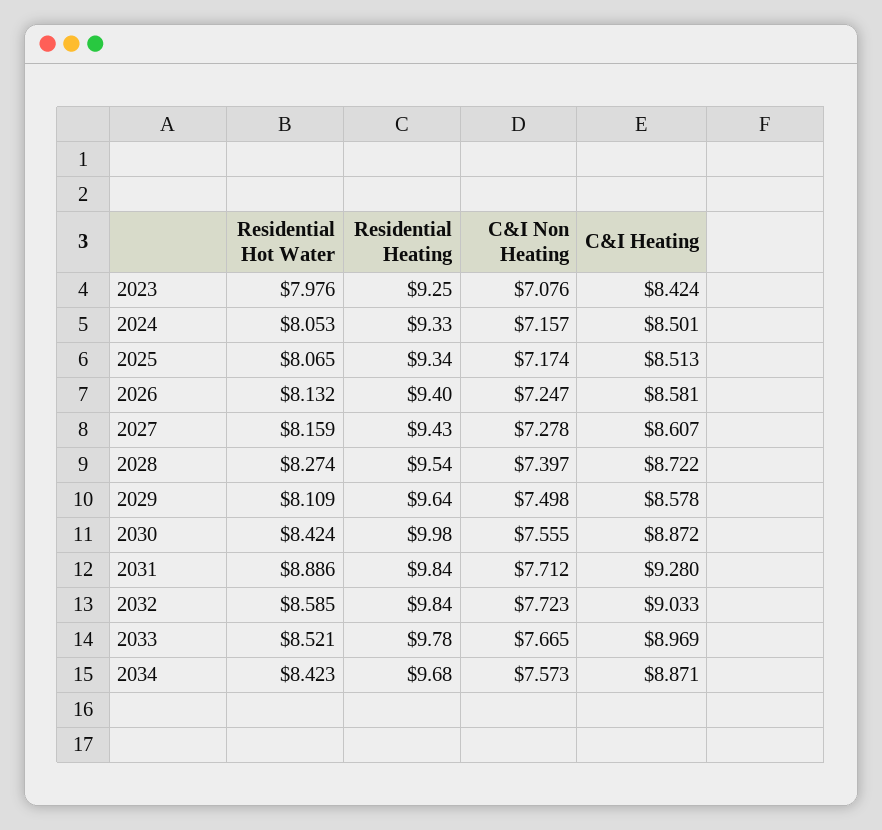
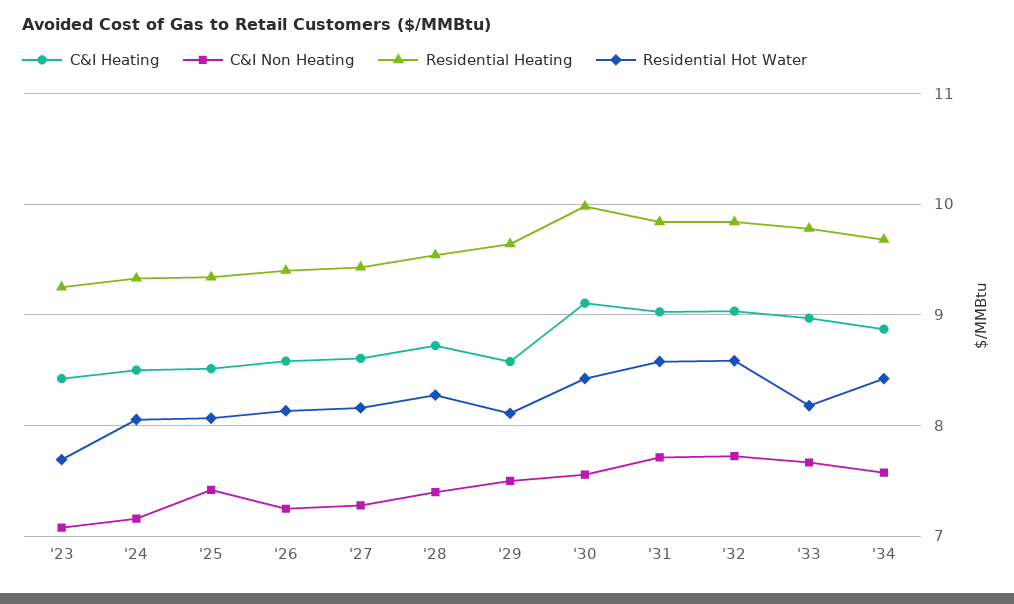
  {
    "Residential Hot Water": {
-     "2023": 7.976,
+     "2023": 7.7,
      "2024": 8.053,
      "2025": 8.065,
      "2026": 8.132,
      "2027": 8.159,
      "2028": 8.274,
      "2029": 8.109,
      "2030": 8.424,
-     "2031": 8.886,
+     "2031": 8.6,
      "2032": 8.585,
-     "2033": 8.521,
+     "2033": 8.2,
      "2034": 8.423
    },
    "Residential Heating": {
      "2023": 9.25,
      "2024": 9.33,
      "2025": 9.34,
      "2026": 9.4,
      "2027": 9.43,
      "2028": 9.54,
      "2029": 9.64,
      "2030": 9.98,
      "2031": 9.84,
      "2032": 9.84,
      "2033": 9.78,
      "2034": 9.68
    },
    "C&I Non Heating": {
      "2023": 7.076,
      "2024": 7.157,
-     "2025": 7.174,
+     "2025": 7.4,
      "2026": 7.247,
      "2027": 7.278,
      "2028": 7.397,
      "2029": 7.498,
      "2030": 7.555,
      "2031": 7.712,
      "2032": 7.723,
      "2033": 7.665,
      "2034": 7.573
    },
    "C&I Heating": {
      "2023": 8.424,
      "2024": 8.501,
      "2025": 8.513,
      "2026": 8.581,
      "2027": 8.607,
      "2028": 8.722,
      "2029": 8.578,
-     "2030": 8.872,
+     "2030": 9.1,
-     "2031": 9.28,
+     "2031": 9,
      "2032": 9.033,
      "2033": 8.969,
      "2034": 8.871
    }
  }

